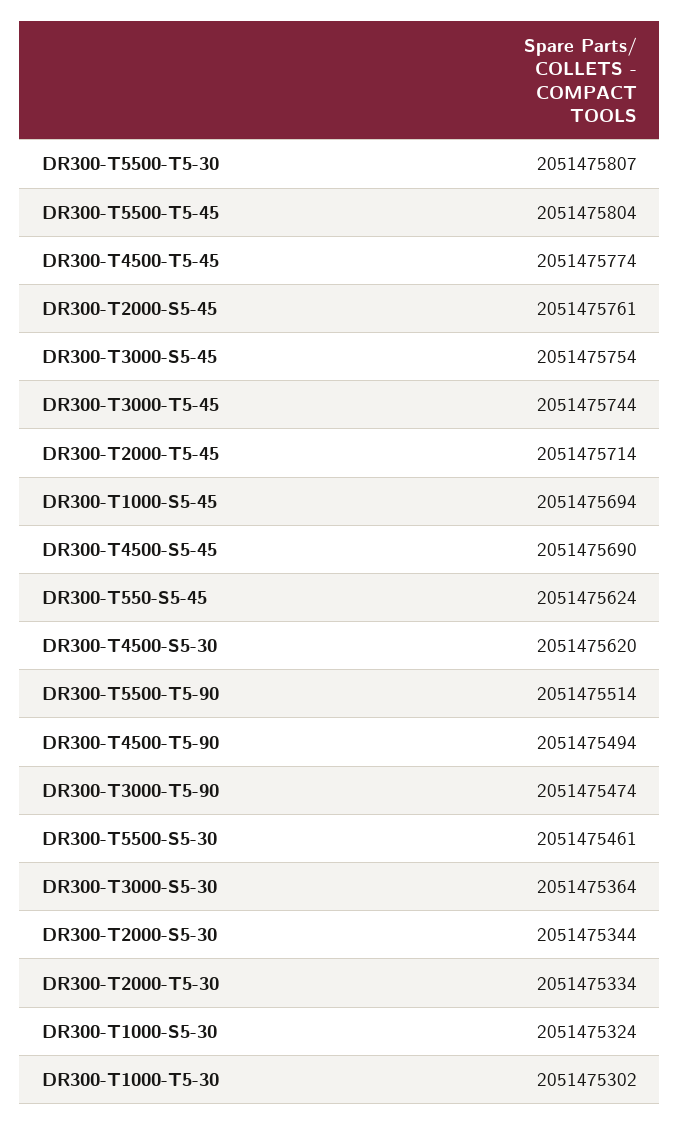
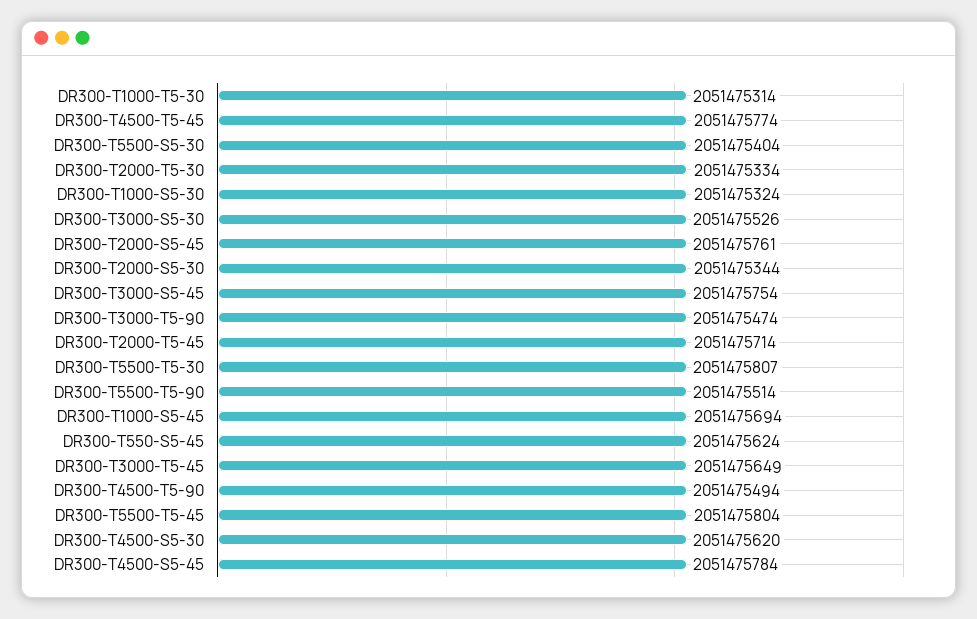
  {
    "DR300-T5500-T5-30": 2051475807,
    "DR300-T5500-T5-45": 2051475804,
    "DR300-T4500-T5-45": 2051475774,
    "DR300-T2000-S5-45": 2051475761,
    "DR300-T3000-S5-45": 2051475754,
-   "DR300-T3000-T5-45": 2051475744,
+   "DR300-T3000-T5-45": 2051475649,
    "DR300-T2000-T5-45": 2051475714,
    "DR300-T1000-S5-45": 2051475694,
-   "DR300-T4500-S5-45": 2051475690,
+   "DR300-T4500-S5-45": 2051475784,
    "DR300-T550-S5-45": 2051475624,
    "DR300-T4500-S5-30": 2051475620,
    "DR300-T5500-T5-90": 2051475514,
    "DR300-T4500-T5-90": 2051475494,
    "DR300-T3000-T5-90": 2051475474,
-   "DR300-T5500-S5-30": 2051475461,
+   "DR300-T5500-S5-30": 2051475404,
-   "DR300-T3000-S5-30": 2051475364,
+   "DR300-T3000-S5-30": 2051475526,
    "DR300-T2000-S5-30": 2051475344,
    "DR300-T2000-T5-30": 2051475334,
    "DR300-T1000-S5-30": 2051475324,
-   "DR300-T1000-T5-30": 2051475302
+   "DR300-T1000-T5-30": 2051475314
  }

